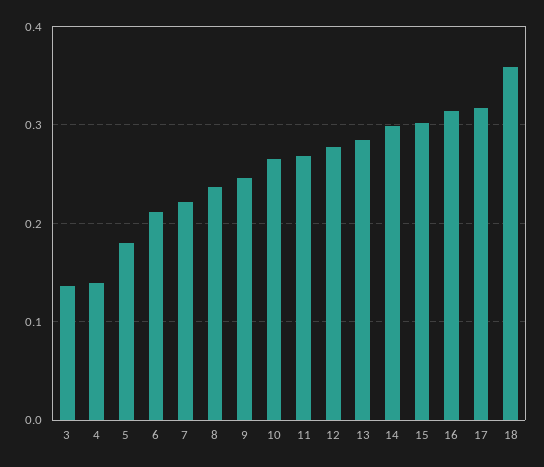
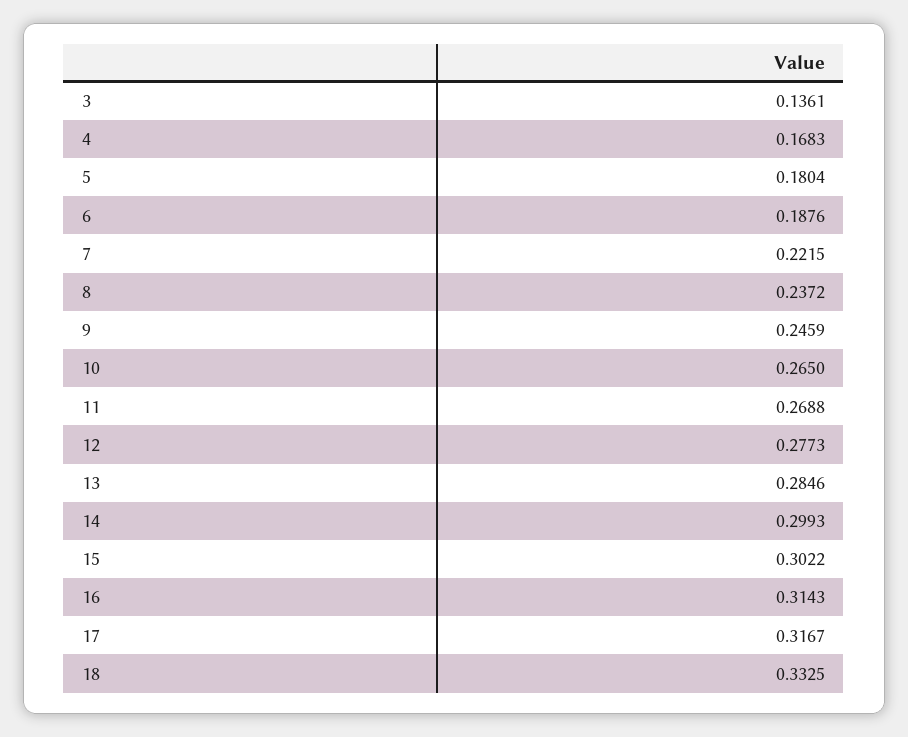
  {
    "3": 0.1361,
-   "4": 0.14,
+   "4": 0.1683,
    "5": 0.1804,
-   "6": 0.21,
+   "6": 0.1876,
    "7": 0.2215,
    "8": 0.2372,
    "9": 0.2459,
    "10": 0.265,
    "11": 0.2688,
    "12": 0.2773,
    "13": 0.2846,
    "14": 0.2993,
    "15": 0.3022,
    "16": 0.3143,
    "17": 0.3167,
-   "18": 0.36
+   "18": 0.3325
  }

